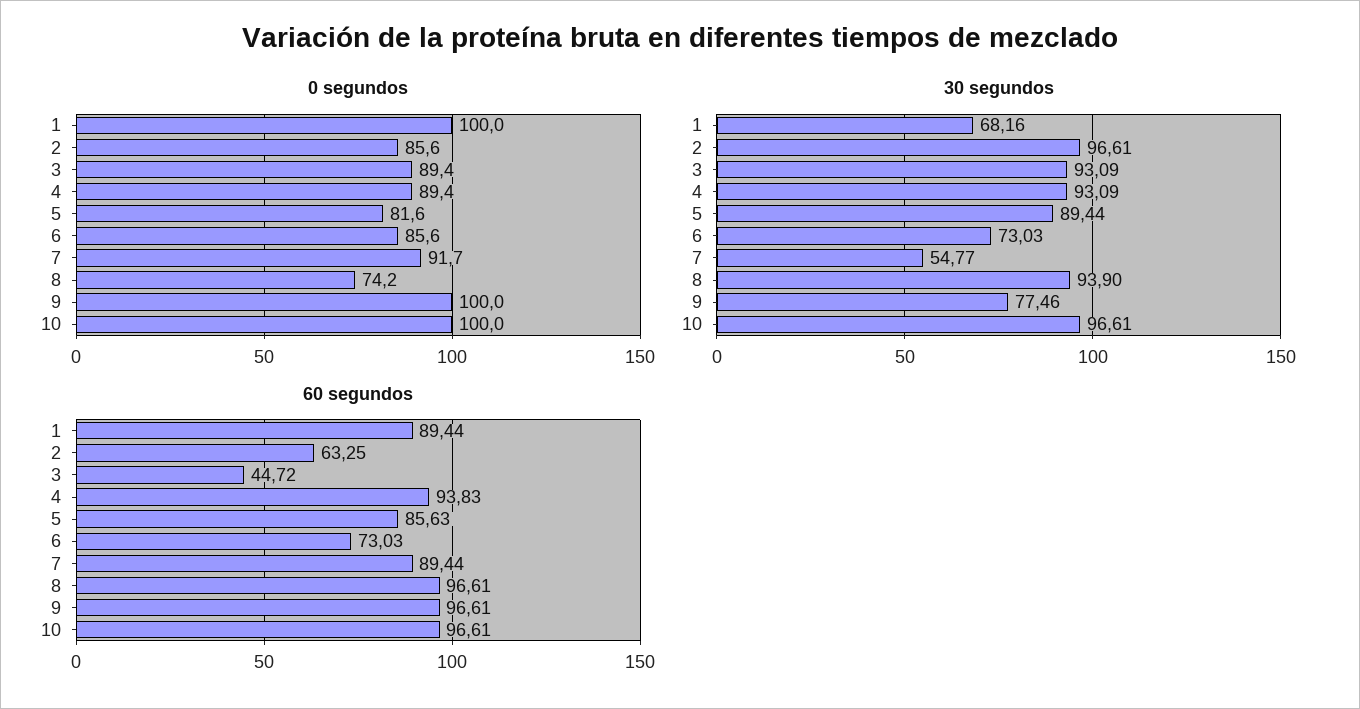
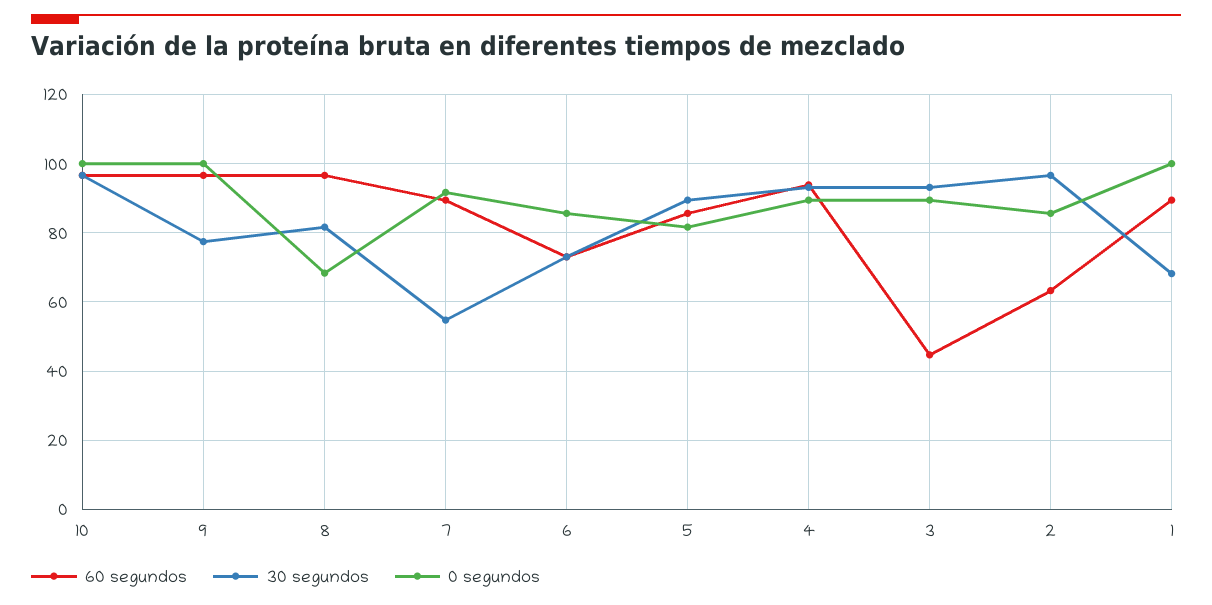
  {
    "0 segundos": {
      "1": 100,
      "2": 85.6,
      "3": 89.4,
      "4": 89.4,
      "5": 81.6,
      "6": 85.6,
      "7": 91.7,
-     "8": 74.2,
+     "8": 68,
      "9": 100,
      "10": 100
    },
    "30 segundos": {
      "1": 68.16,
      "2": 96.61,
      "3": 93.09,
      "4": 93.09,
      "5": 89.44,
      "6": 73.03,
      "7": 54.77,
-     "8": 93.9,
+     "8": 82,
      "9": 77.46,
      "10": 96.61
    },
    "60 segundos": {
      "1": 89.44,
      "2": 63.25,
      "3": 44.72,
      "4": 93.83,
      "5": 85.63,
      "6": 73.03,
      "7": 89.44,
      "8": 96.61,
      "9": 96.61,
      "10": 96.61
    }
  }

